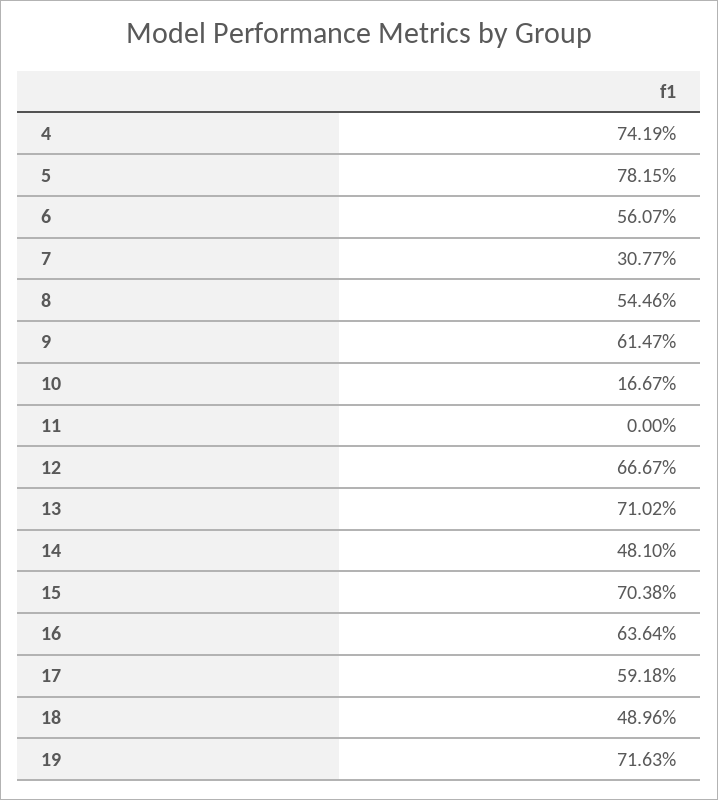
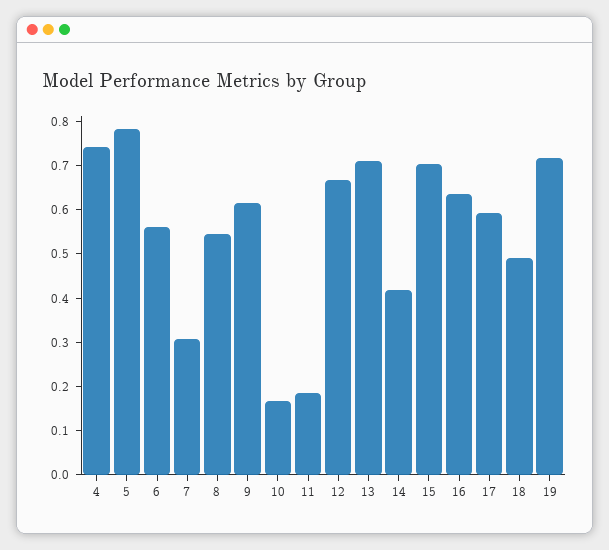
  {
    "4": 0.7419,
    "5": 0.7815,
    "6": 0.5607,
    "7": 0.3077,
    "8": 0.5446,
    "9": 0.6147,
    "10": 0.1667,
-   "11": 0,
+   "11": 0.18,
    "12": 0.6667,
    "13": 0.7102,
-   "14": 0.481,
+   "14": 0.42,
    "15": 0.7038,
    "16": 0.6364,
    "17": 0.5918,
    "18": 0.4896,
    "19": 0.7163
  }

